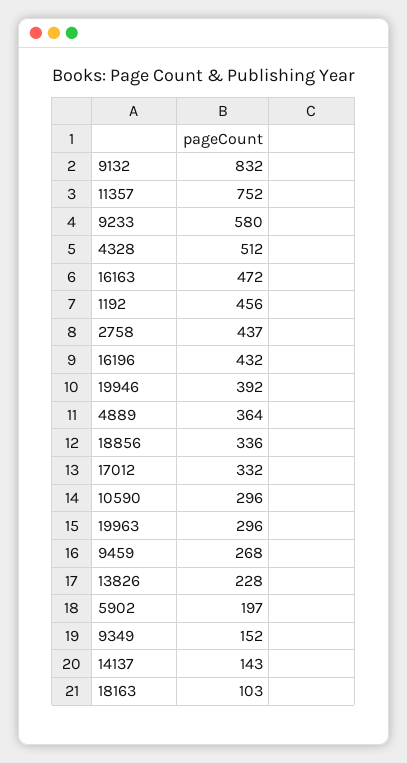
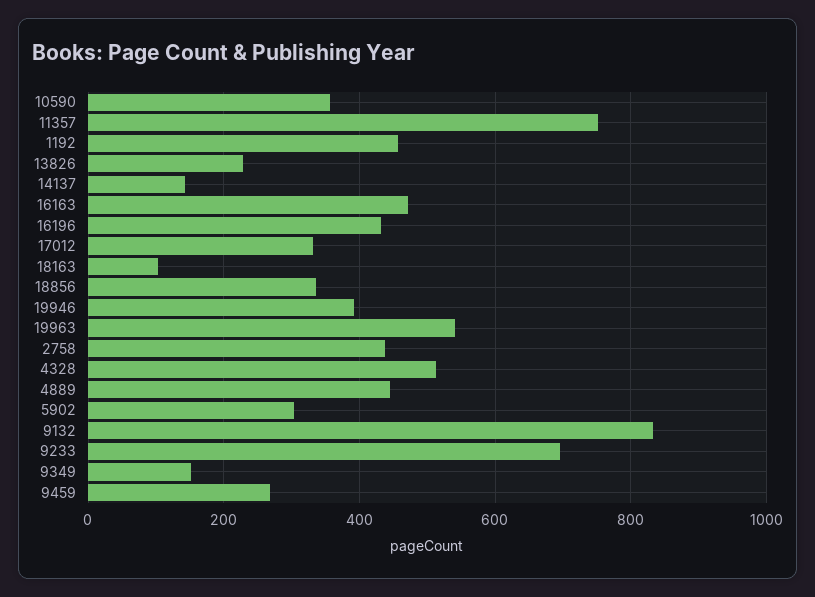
  {
    "9132": 832,
    "11357": 752,
-   "9233": 580,
+   "9233": 700,
    "4328": 512,
    "16163": 472,
    "1192": 456,
    "2758": 437,
    "16196": 432,
    "19946": 392,
-   "4889": 364,
+   "4889": 440,
    "18856": 336,
    "17012": 332,
-   "10590": 296,
+   "10590": 360,
-   "19963": 296,
+   "19963": 540,
    "9459": 268,
    "13826": 228,
-   "5902": 197,
+   "5902": 300,
    "9349": 152,
    "14137": 143,
    "18163": 103
  }

